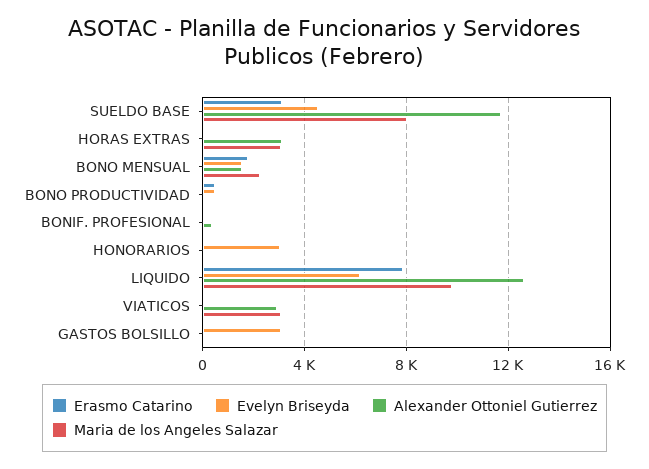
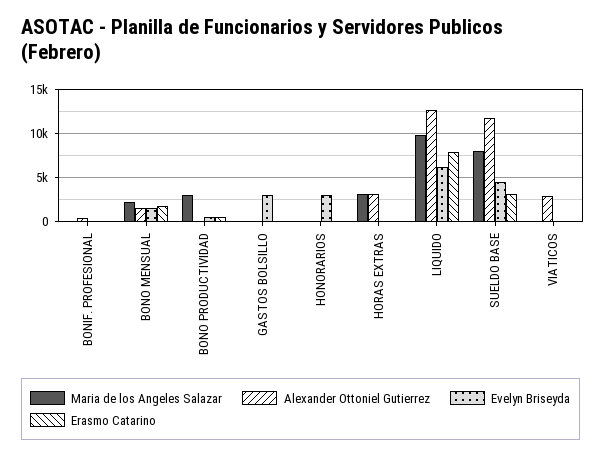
  {
    "Erasmo Catarino": {
      "SUELDO BASE": 3000,
      "HORAS EXTRAS": 0,
      "BONO MENSUAL": 2000,
      "BONO PRODUCTIVIDAD": 500,
      "BONIF. PROFESIONAL": 0,
      "HONORARIOS": 0,
      "LIQUIDO": 8000,
      "VIATICOS": 0,
      "GASTOS BOLSILLO": 0
    },
    "Evelyn Briseyda": {
      "SUELDO BASE": 4500,
      "HORAS EXTRAS": 0,
      "BONO MENSUAL": 1500,
      "BONO PRODUCTIVIDAD": 500,
      "BONIF. PROFESIONAL": 0,
      "HONORARIOS": 3000,
      "LIQUIDO": 6000,
      "VIATICOS": 0,
      "GASTOS BOLSILLO": 3000
    },
    "Alexander Ottoniel Gutierrez": {
      "SUELDO BASE": 11500,
      "HORAS EXTRAS": 3000,
      "BONO MENSUAL": 1500,
      "BONO PRODUCTIVIDAD": 0,
      "BONIF. PROFESIONAL": 500,
      "HONORARIOS": 0,
      "LIQUIDO": 12500,
      "VIATICOS": 3000,
      "GASTOS BOLSILLO": 0
    },
    "Maria de los Angeles Salazar": {
      "SUELDO BASE": 8000,
      "HORAS EXTRAS": 3000,
      "BONO MENSUAL": 2500,
-     "BONO PRODUCTIVIDAD": 0,
+     "BONO PRODUCTIVIDAD": 3000,
      "BONIF. PROFESIONAL": 0,
      "HONORARIOS": 0,
      "LIQUIDO": 10000,
-     "VIATICOS": 3000,
+     "VIATICOS": 0,
      "GASTOS BOLSILLO": 0
    }
  }

